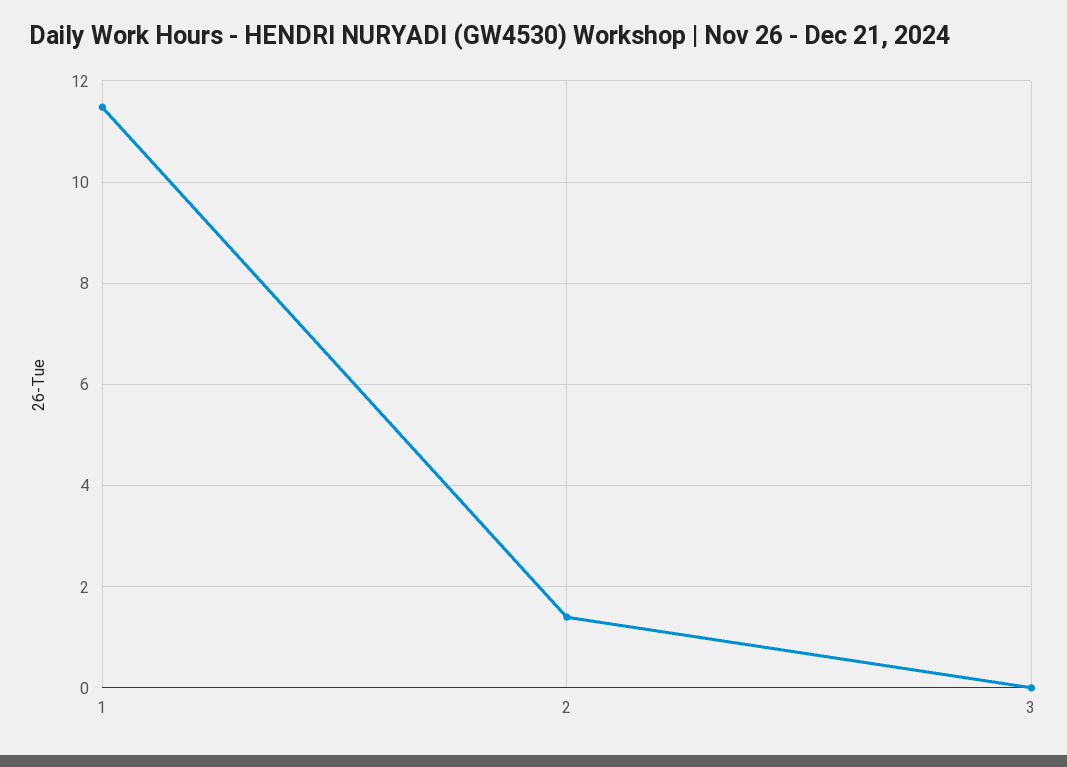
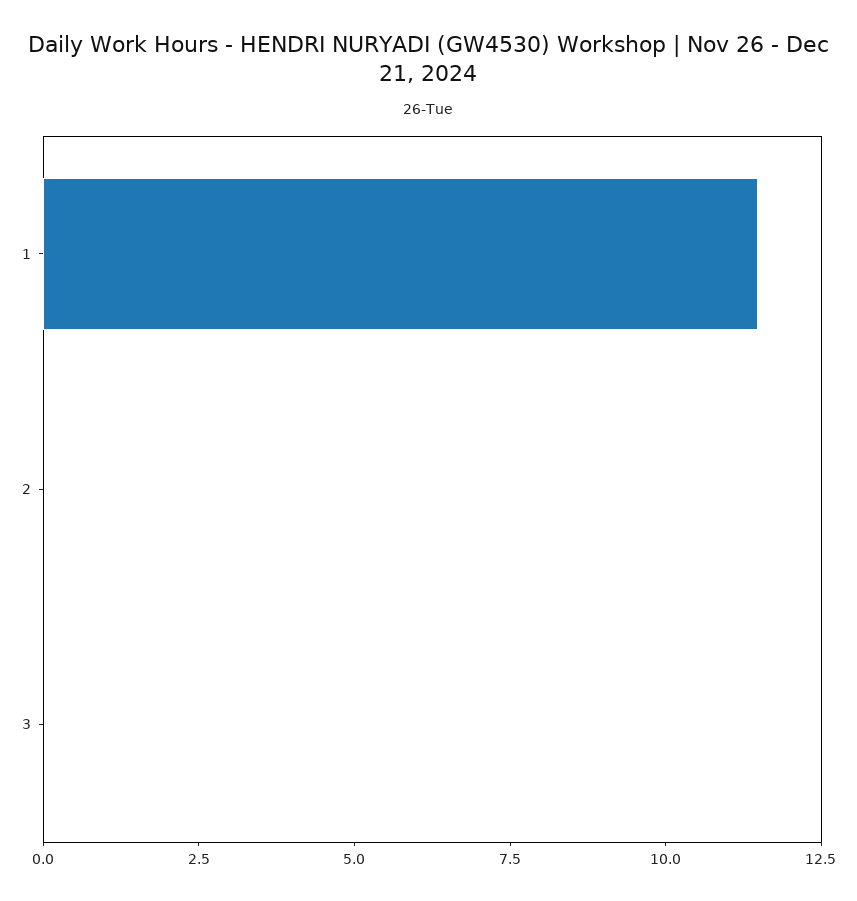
  {
    "1": 11.4,
-   "2": 1.4,
+   "2": 0,
    "3": 0
  }

